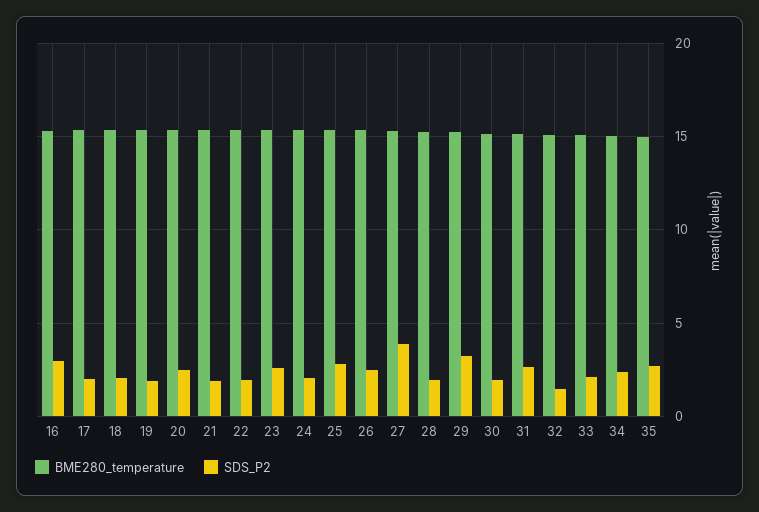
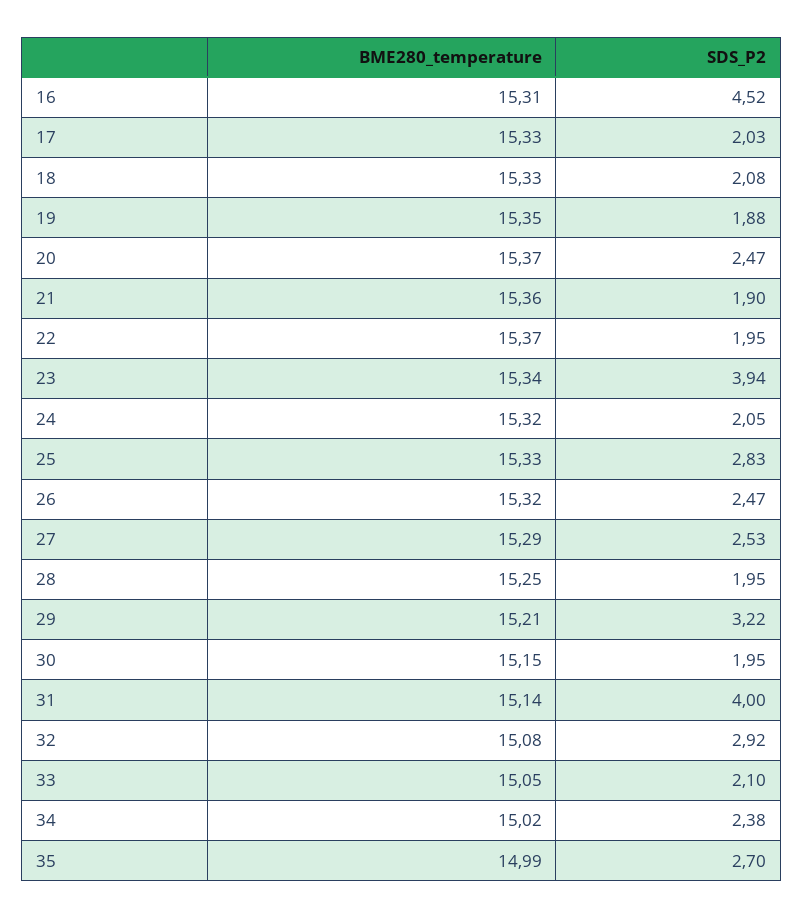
  {
    "BME280_temperature": {
      "16": 15.31,
      "17": 15.33,
      "18": 15.33,
      "19": 15.35,
      "20": 15.37,
      "21": 15.36,
      "22": 15.37,
      "23": 15.34,
      "24": 15.32,
      "25": 15.33,
      "26": 15.32,
      "27": 15.29,
      "28": 15.25,
      "29": 15.21,
      "30": 15.15,
      "31": 15.14,
      "32": 15.08,
      "33": 15.05,
      "34": 15.02,
      "35": 14.99
    },
    "SDS_P2": {
-     "16": 3,
+     "16": 4.52,
      "17": 2.03,
      "18": 2.08,
      "19": 1.88,
      "20": 2.47,
      "21": 1.9,
      "22": 1.95,
-     "23": 2.5,
+     "23": 3.94,
      "24": 2.05,
      "25": 2.83,
      "26": 2.47,
-     "27": 4,
+     "27": 2.53,
      "28": 1.95,
      "29": 3.22,
      "30": 1.95,
-     "31": 2.5,
+     "31": 4,
-     "32": 1.5,
+     "32": 2.92,
      "33": 2.1,
      "34": 2.38,
      "35": 2.7
    }
  }

